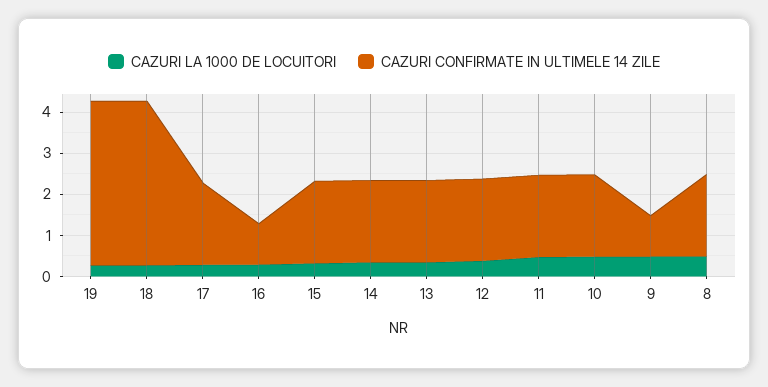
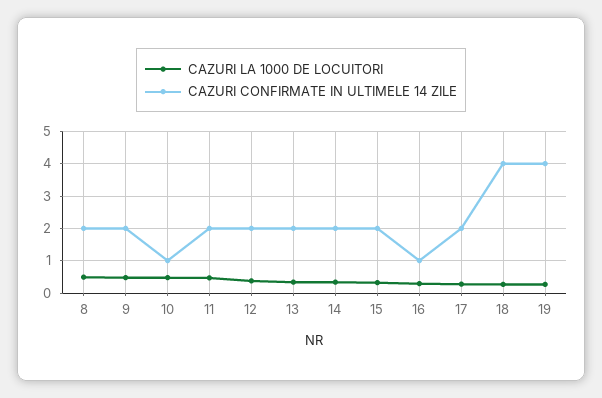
  {
    "CAZURI LA 1000 DE LOCUITORI": {
      "19": 0.2,
      "18": 0.2,
      "17": 0.2,
      "16": 0.2,
      "15": 0.4,
      "14": 0.4,
      "13": 0.4,
      "12": 0.4,
      "11": 0.4,
      "10": 0.4,
      "9": 0.4,
      "8": 0.4
    },
    "CAZURI CONFIRMATE IN ULTIMELE 14 ZILE": {
      "19": 4,
      "18": 4,
      "17": 2,
      "16": 1,
      "15": 2,
      "14": 2,
      "13": 2,
      "12": 2,
      "11": 2,
-     "10": 2,
+     "10": 1,
-     "9": 1,
+     "9": 2,
      "8": 2
    }
  }

